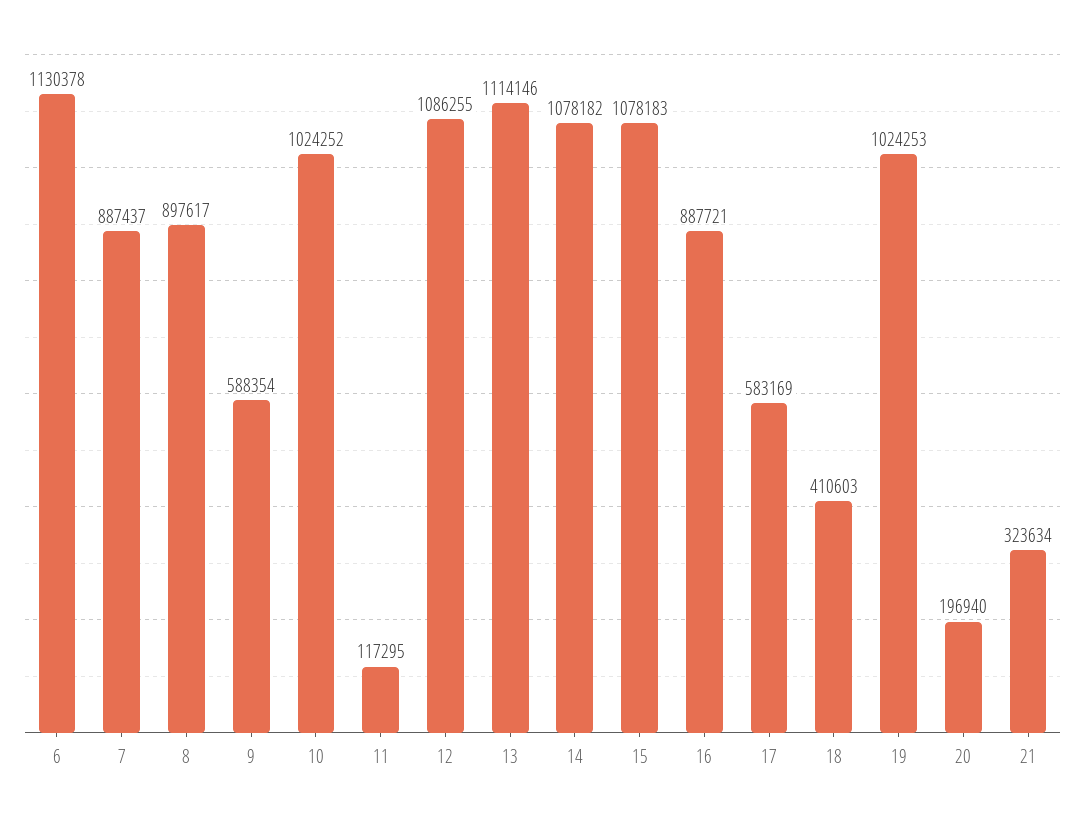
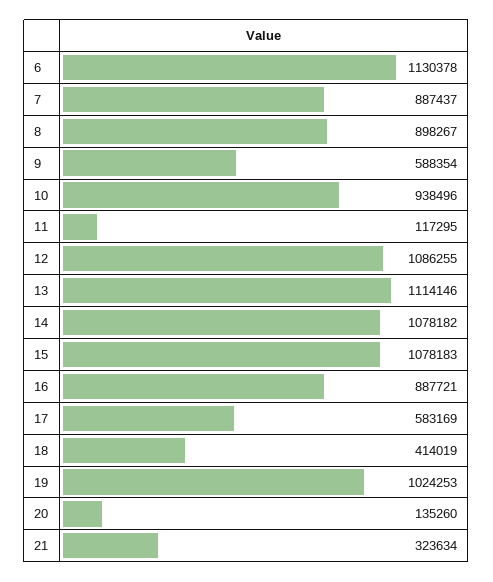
  {
    "6": 1130378,
    "7": 887437,
-   "8": 897617,
+   "8": 898267,
    "9": 588354,
-   "10": 1024252,
+   "10": 938496,
    "11": 117295,
    "12": 1086255,
    "13": 1114146,
    "14": 1078182,
    "15": 1078183,
    "16": 887721,
    "17": 583169,
-   "18": 410603,
+   "18": 414019,
    "19": 1024253,
-   "20": 196940,
+   "20": 135260,
    "21": 323634
  }

